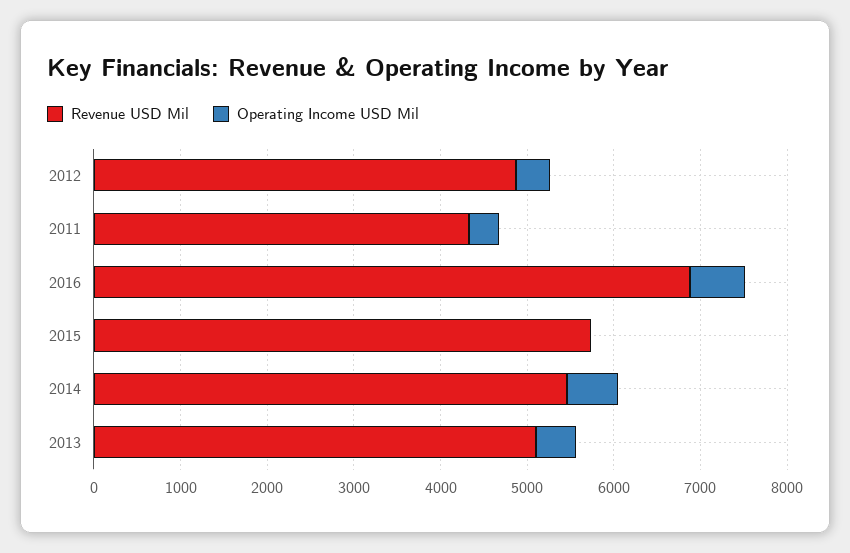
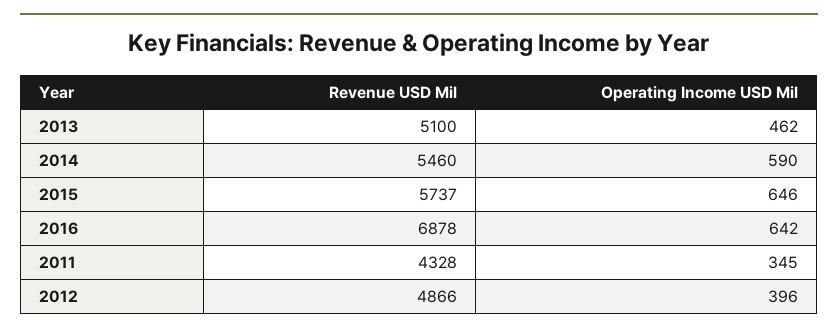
  {
    "Revenue USD Mil": {
      "2012": 4866,
      "2011": 4328,
      "2016": 6878,
      "2015": 5737,
      "2014": 5460,
      "2013": 5100
    },
    "Operating Income USD Mil": {
      "2012": 396,
      "2011": 345,
      "2016": 642,
-     "2015": 0,
+     "2015": 646,
      "2014": 590,
      "2013": 462
    }
  }

